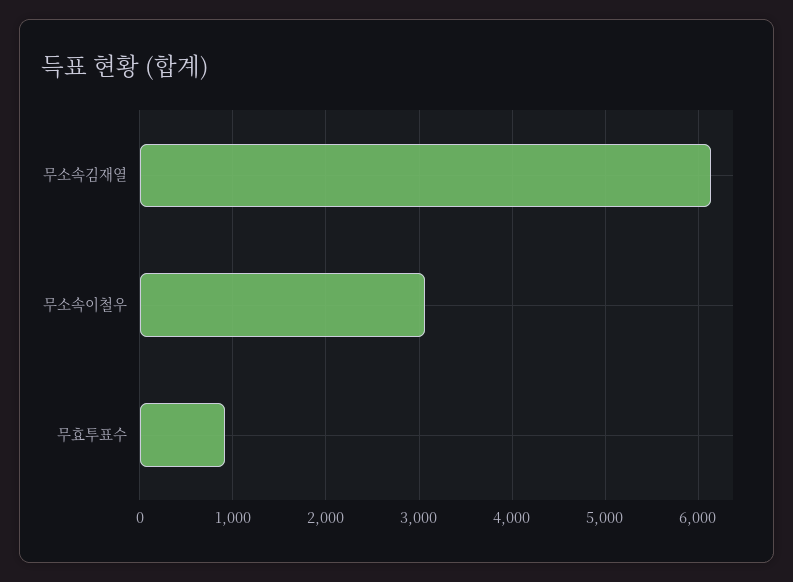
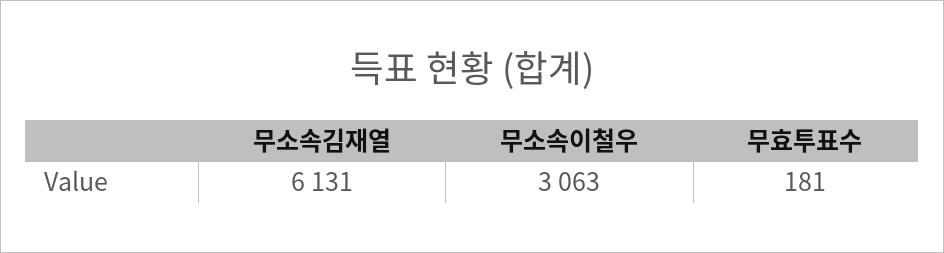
  {
    "무소속김재열": 6131,
    "무소속이철우": 3063,
-   "무효투표수": 900
+   "무효투표수": 181
  }

